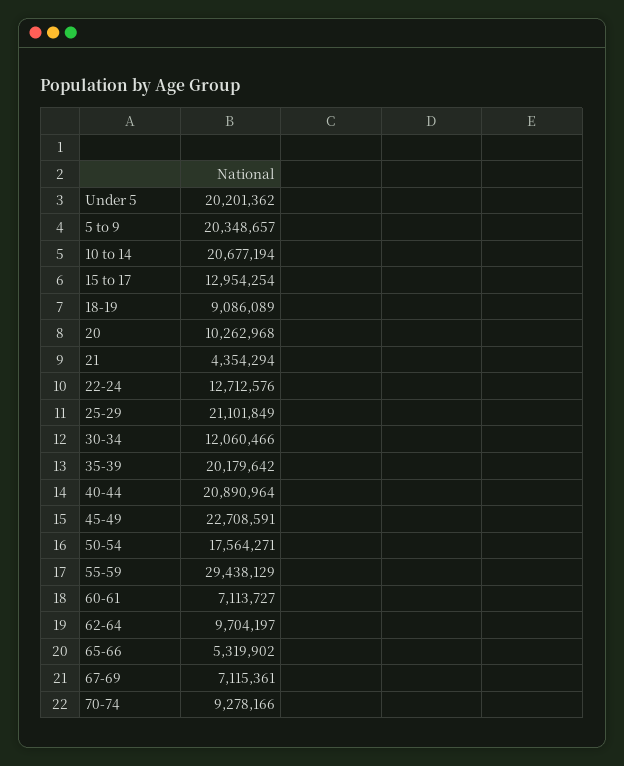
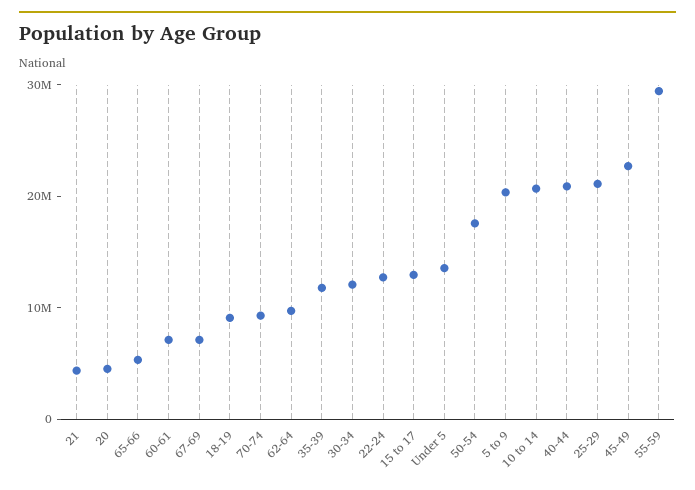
  {
-   "Under 5": 20201362,
+   "Under 5": 14000000,
    "5 to 9": 20348657,
    "10 to 14": 20677194,
    "15 to 17": 12954254,
    "18-19": 9086089,
-   "20": 10262968,
+   "20": 4000000,
    "21": 4354294,
    "22-24": 12712576,
    "25-29": 21101849,
    "30-34": 12060466,
-   "35-39": 20179642,
+   "35-39": 12000000,
    "40-44": 20890964,
    "45-49": 22708591,
    "50-54": 17564271,
    "55-59": 29438129,
    "60-61": 7113727,
    "62-64": 9704197,
    "65-66": 5319902,
    "67-69": 7115361,
    "70-74": 9278166
  }

